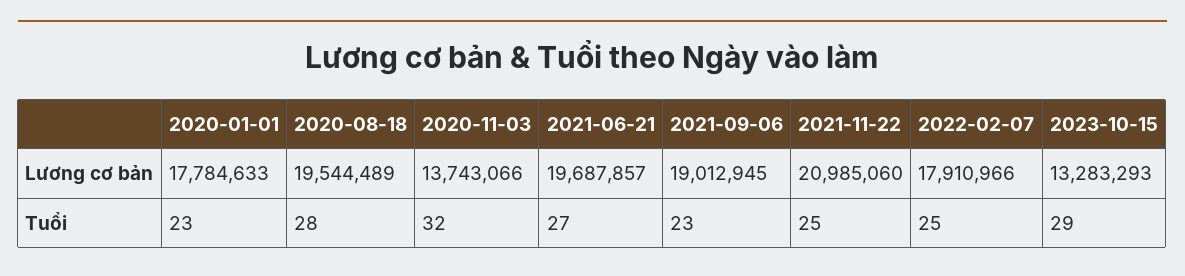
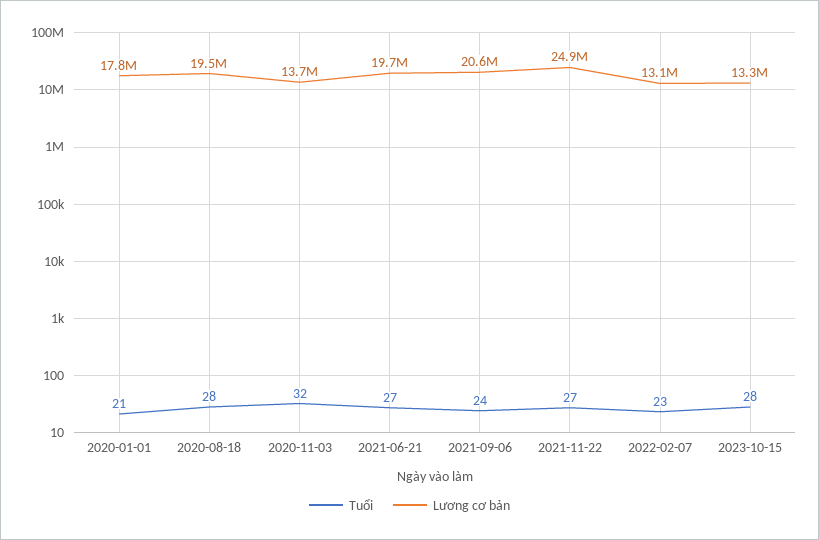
  {
    "Lương cơ bản": {
      "2020-01-01": 17784633,
      "2020-08-18": 19544489,
      "2020-11-03": 13743066,
      "2021-06-21": 19687857,
-     "2021-09-06": 19012945,
+     "2021-09-06": 20600000,
-     "2021-11-22": 20985060,
+     "2021-11-22": 24900000,
-     "2022-02-07": 17910966,
+     "2022-02-07": 13100000,
      "2023-10-15": 13283293
    },
    "Tuổi": {
-     "2020-01-01": 23,
+     "2020-01-01": 21,
      "2020-08-18": 28,
      "2020-11-03": 32,
      "2021-06-21": 27,
-     "2021-09-06": 23,
+     "2021-09-06": 24,
-     "2021-11-22": 25,
+     "2021-11-22": 27,
-     "2022-02-07": 25,
+     "2022-02-07": 23,
-     "2023-10-15": 29
+     "2023-10-15": 28
    }
  }

